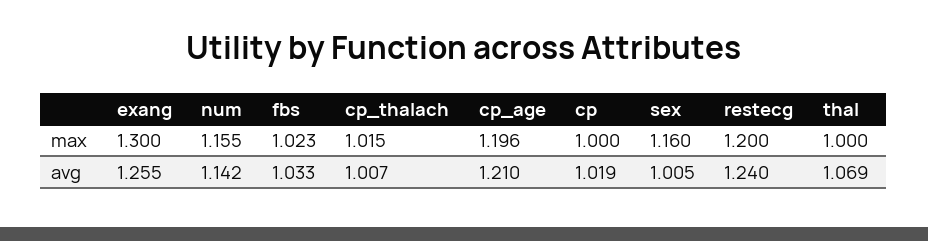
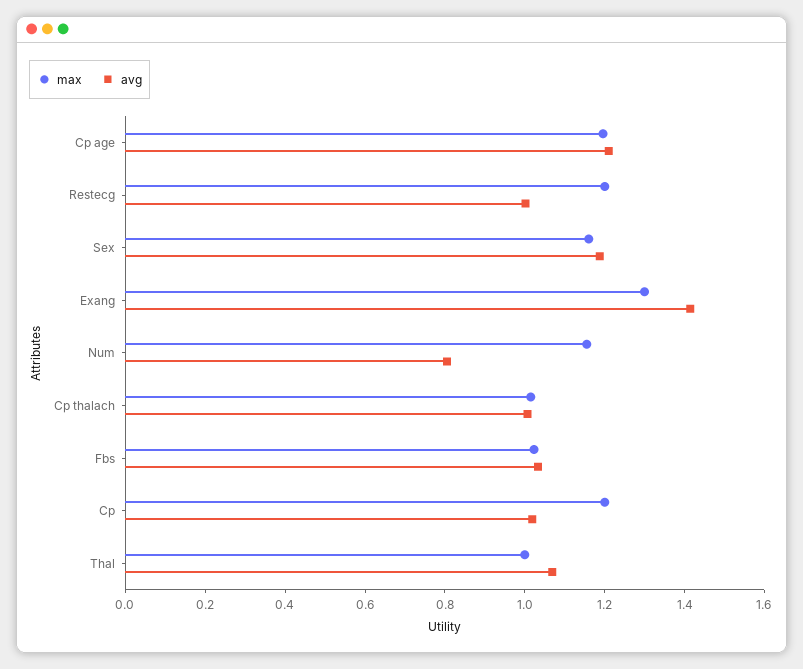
  {
    "max": {
      "exang": 1.3,
      "num": 1.155,
      "fbs": 1.023,
      "cp_thalach": 1.015,
      "cp_age": 1.196,
-     "cp": 1,
+     "cp": 1.2,
      "sex": 1.16,
      "restecg": 1.2,
      "thal": 1
    },
    "avg": {
-     "exang": 1.255,
+     "exang": 1.4,
-     "num": 1.142,
+     "num": 0.8,
      "fbs": 1.033,
      "cp_thalach": 1.007,
      "cp_age": 1.21,
      "cp": 1.019,
-     "sex": 1.005,
+     "sex": 1.2,
-     "restecg": 1.24,
+     "restecg": 1,
      "thal": 1.069
    }
  }

